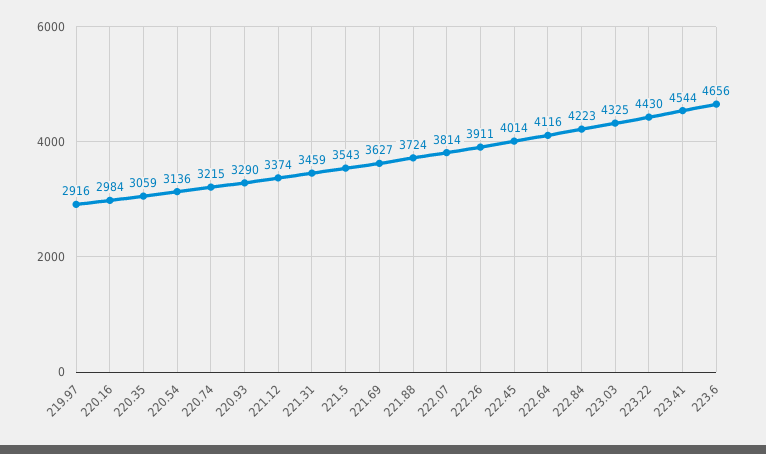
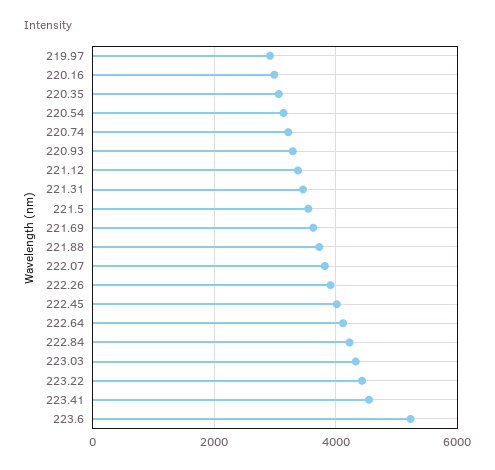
  {
    "219.97": 2916,
    "220.16": 2984,
    "220.35": 3059,
    "220.54": 3136,
    "220.74": 3215,
    "220.93": 3290,
    "221.12": 3374,
    "221.31": 3459,
    "221.5": 3543,
    "221.69": 3627,
    "221.88": 3724,
    "222.07": 3814,
    "222.26": 3911,
    "222.45": 4014,
    "222.64": 4116,
    "222.84": 4223,
    "223.03": 4325,
    "223.22": 4430,
    "223.41": 4544,
-   "223.6": 4656
+   "223.6": 5200
  }

